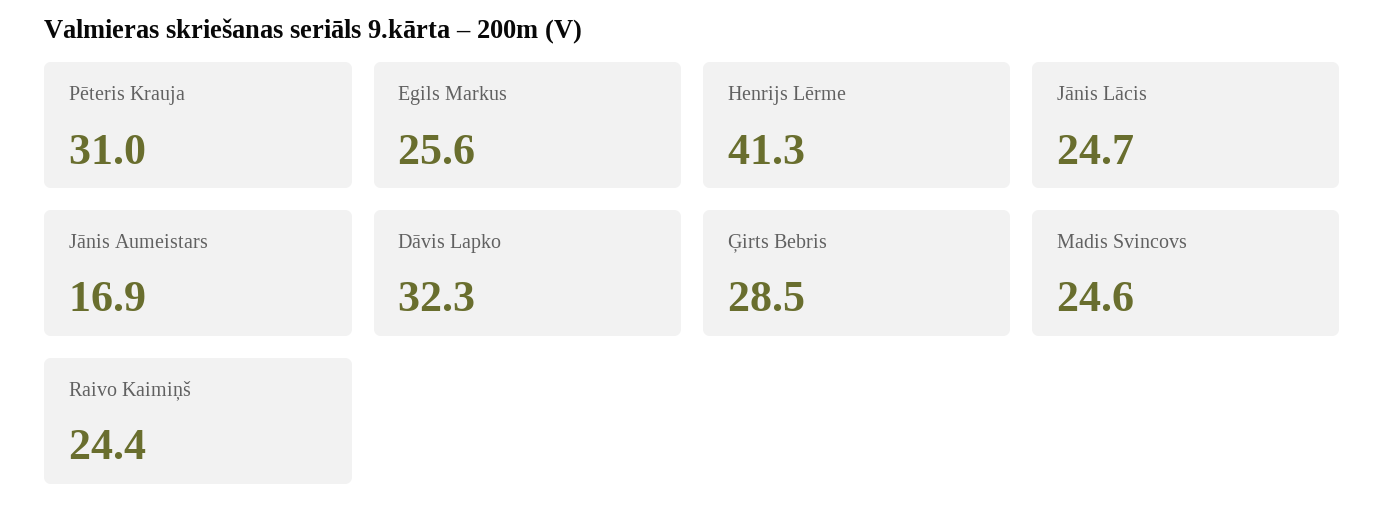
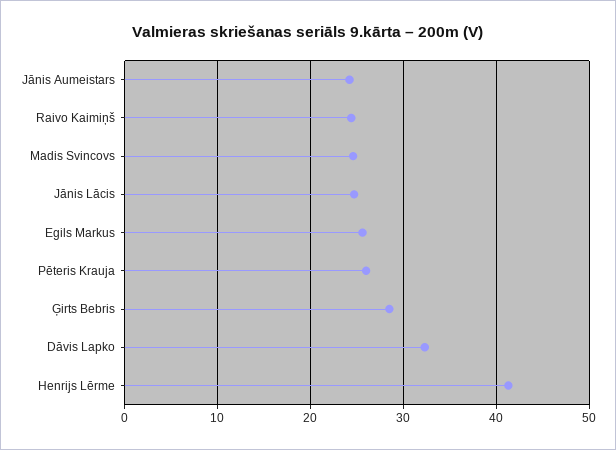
  {
-   "Pēteris Krauja": 31,
+   "Pēteris Krauja": 26,
    "Egils Markus": 25.6,
    "Henrijs Lērme": 41.3,
    "Jānis Lācis": 24.7,
-   "Jānis Aumeistars": 16.9,
+   "Jānis Aumeistars": 24,
    "Dāvis Lapko": 32.3,
    "Ģirts Bebris": 28.5,
    "Madis Svincovs": 24.6,
    "Raivo Kaimiņš": 24.4
  }

